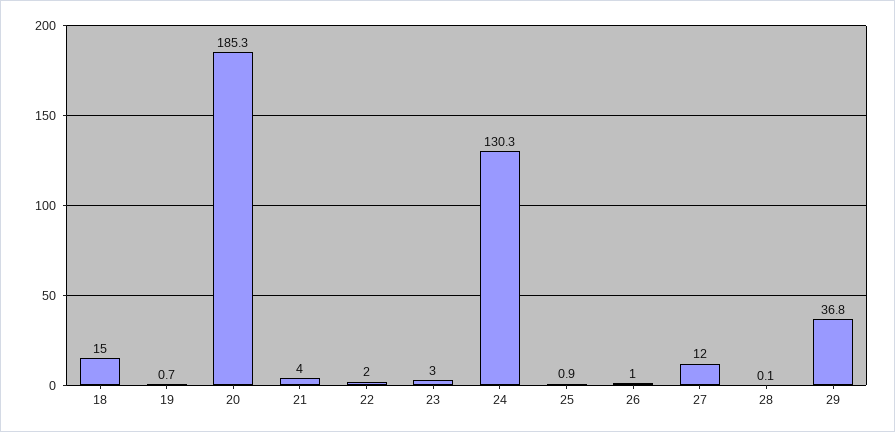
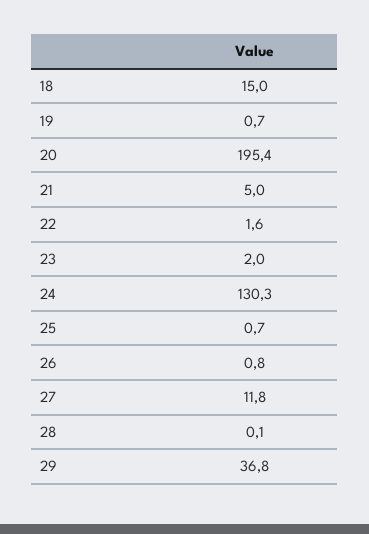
  {
    "18": 15,
    "19": 0.7,
-   "20": 185.3,
+   "20": 195.4,
-   "21": 4,
+   "21": 5,
-   "22": 2,
+   "22": 1.6,
-   "23": 3,
+   "23": 2,
    "24": 130.3,
-   "25": 0.9,
+   "25": 0.7,
-   "26": 1,
+   "26": 0.8,
-   "27": 12,
+   "27": 11.8,
    "28": 0.1,
    "29": 36.8
  }

